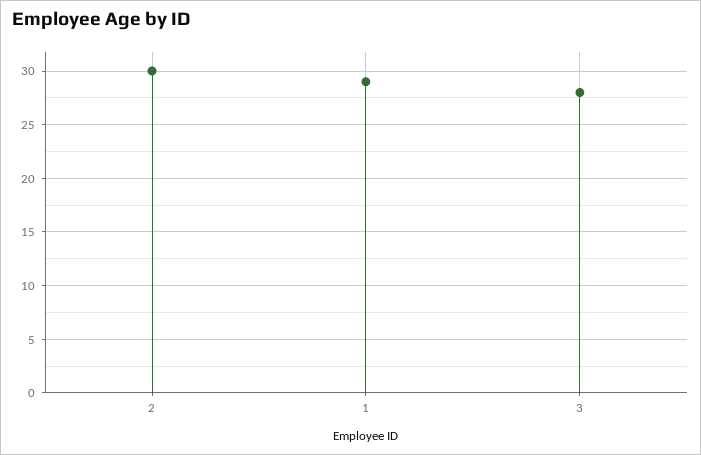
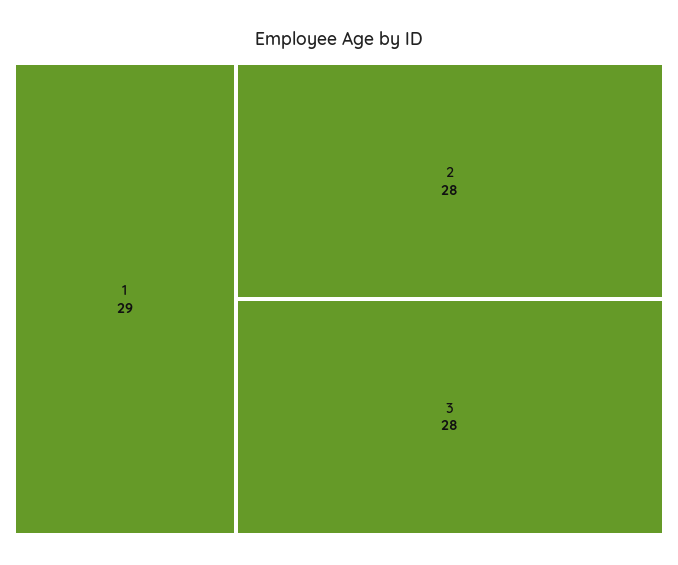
  {
-   "2": 30,
+   "2": 28,
    "1": 29,
    "3": 28
  }

